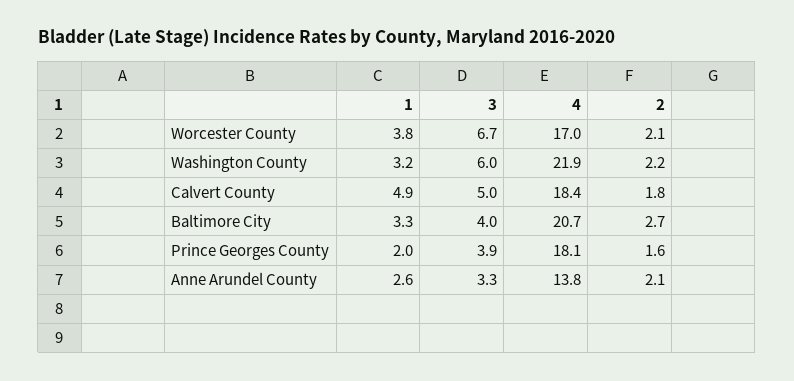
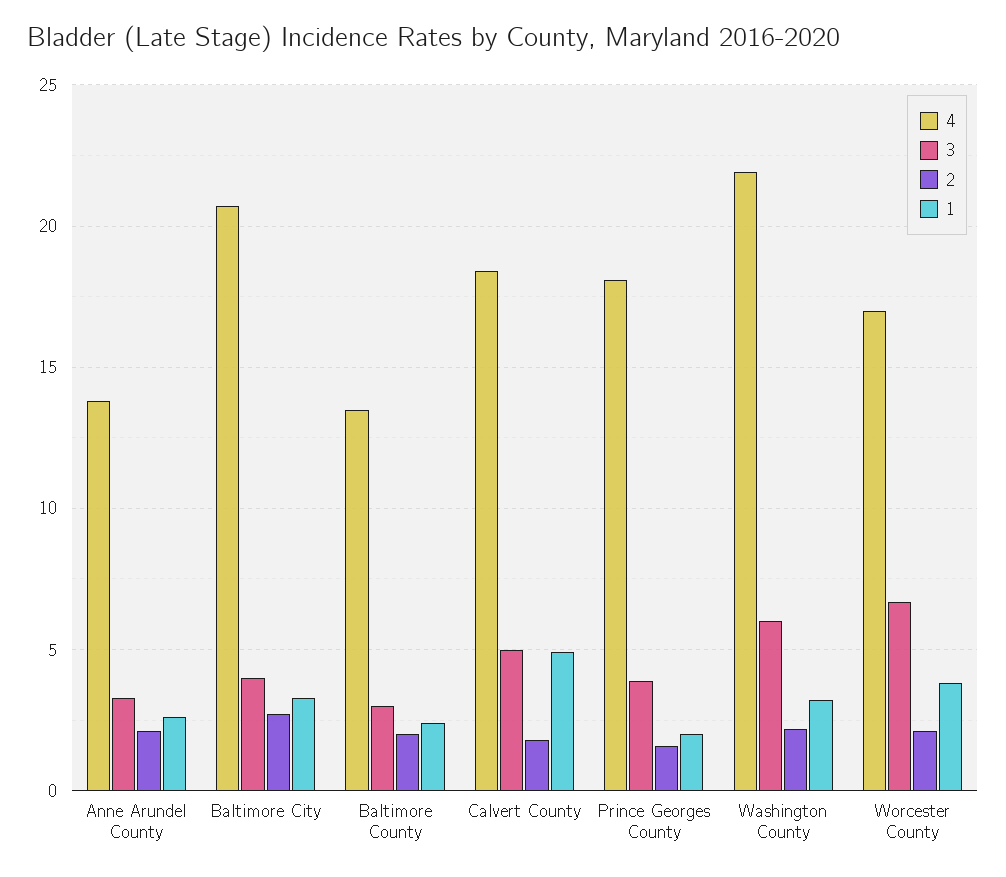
  {
    "1": {
      "Worcester County": 3.8,
      "Washington County": 3.2,
      "Calvert County": 4.9,
      "Baltimore City": 3.3,
      "Prince Georges County": 2,
-     "Anne Arundel County": 2.6
+     "Anne Arundel County": 2.6,
+     "Baltimore County": 2.5
    },
    "3": {
      "Worcester County": 6.7,
      "Washington County": 6,
      "Calvert County": 5,
      "Baltimore City": 4,
      "Prince Georges County": 3.9,
-     "Anne Arundel County": 3.3
+     "Anne Arundel County": 3.3,
+     "Baltimore County": 3
    },
    "4": {
      "Worcester County": 17,
      "Washington County": 21.9,
      "Calvert County": 18.4,
      "Baltimore City": 20.7,
      "Prince Georges County": 18.1,
-     "Anne Arundel County": 13.8
+     "Anne Arundel County": 13.8,
+     "Baltimore County": 13.5
    },
    "2": {
      "Worcester County": 2.1,
      "Washington County": 2.2,
      "Calvert County": 1.8,
      "Baltimore City": 2.7,
      "Prince Georges County": 1.6,
-     "Anne Arundel County": 2.1
+     "Anne Arundel County": 2.1,
+     "Baltimore County": 2
    }
  }

